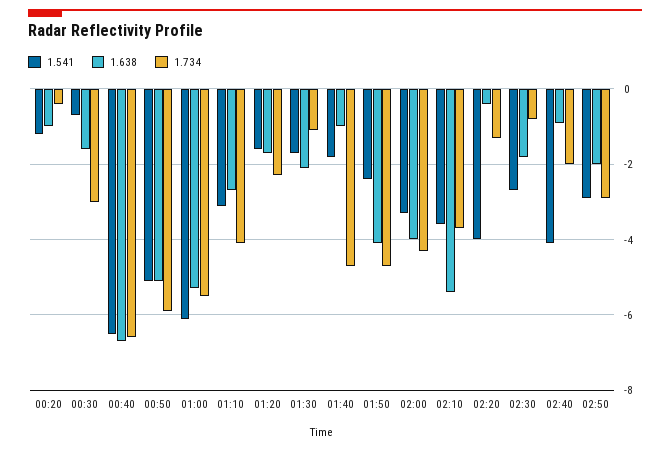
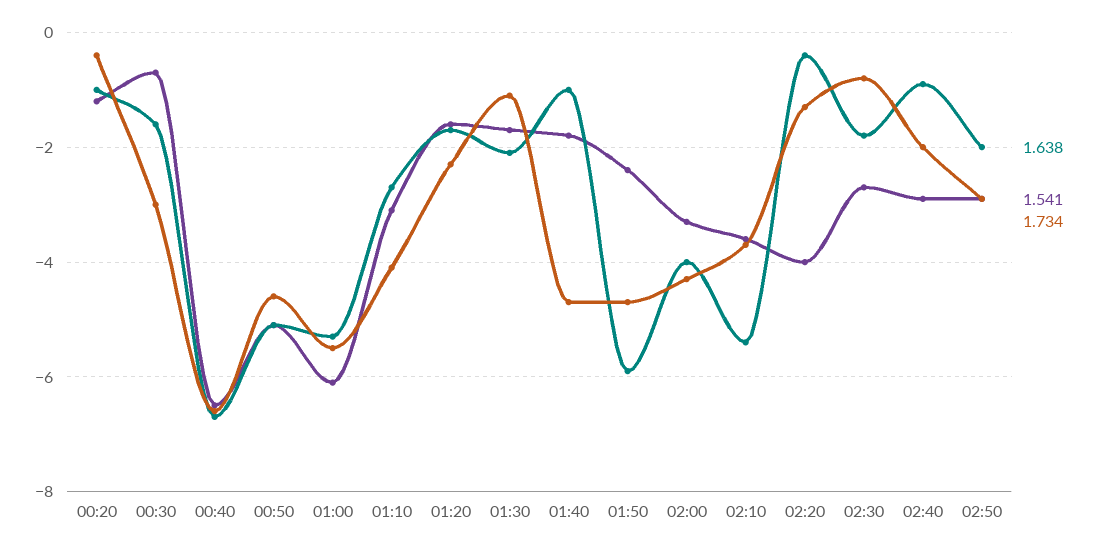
  {
    "1.541": {
      "00:20": -1,
      "00:30": -0.5,
      "00:40": -6.5,
      "00:50": -5,
      "01:00": -6,
      "01:10": -3,
      "01:20": -1.5,
      "01:30": -1.5,
      "01:40": -2,
      "01:50": -2.5,
      "02:00": -3.5,
      "02:10": -3.5,
      "02:20": -4,
      "02:30": -2.5,
-     "02:40": -4,
+     "02:40": -3,
      "02:50": -3
    },
    "1.638": {
      "00:20": -1,
      "00:30": -1.5,
      "00:40": -6.5,
      "00:50": -5,
      "01:00": -5.5,
      "01:10": -2.5,
      "01:20": -1.5,
      "01:30": -2,
      "01:40": -1,
-     "01:50": -4,
+     "01:50": -6,
      "02:00": -4,
      "02:10": -5.5,
      "02:20": -0.5,
      "02:30": -2,
      "02:40": -1,
      "02:50": -2
    },
    "1.734": {
      "00:20": -0.5,
      "00:30": -3,
      "00:40": -6.5,
-     "00:50": -6,
+     "00:50": -4.5,
      "01:00": -5.5,
      "01:10": -4,
      "01:20": -2.5,
      "01:30": -1,
      "01:40": -4.5,
      "01:50": -4.5,
      "02:00": -4.5,
      "02:10": -3.5,
      "02:20": -1.5,
      "02:30": -1,
      "02:40": -2,
      "02:50": -3
    }
  }

